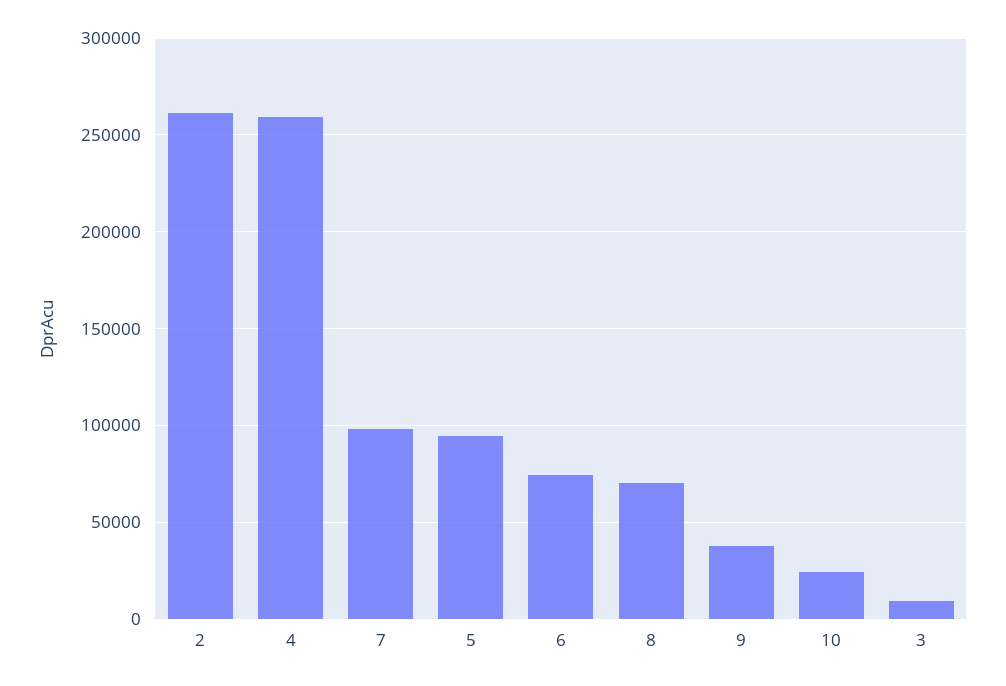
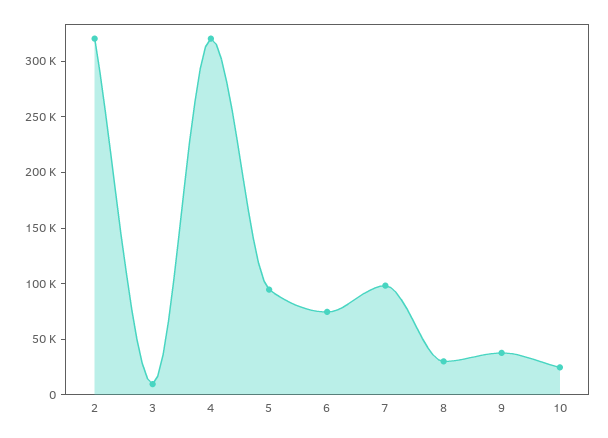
  {
-   "2": 260000,
+   "2": 320000,
-   "4": 260000,
+   "4": 320000,
    "7": 100000,
    "5": 95000,
    "6": 75000,
-   "8": 70000,
+   "8": 30000,
    "9": 40000,
    "10": 25000,
    "3": 10000
  }

